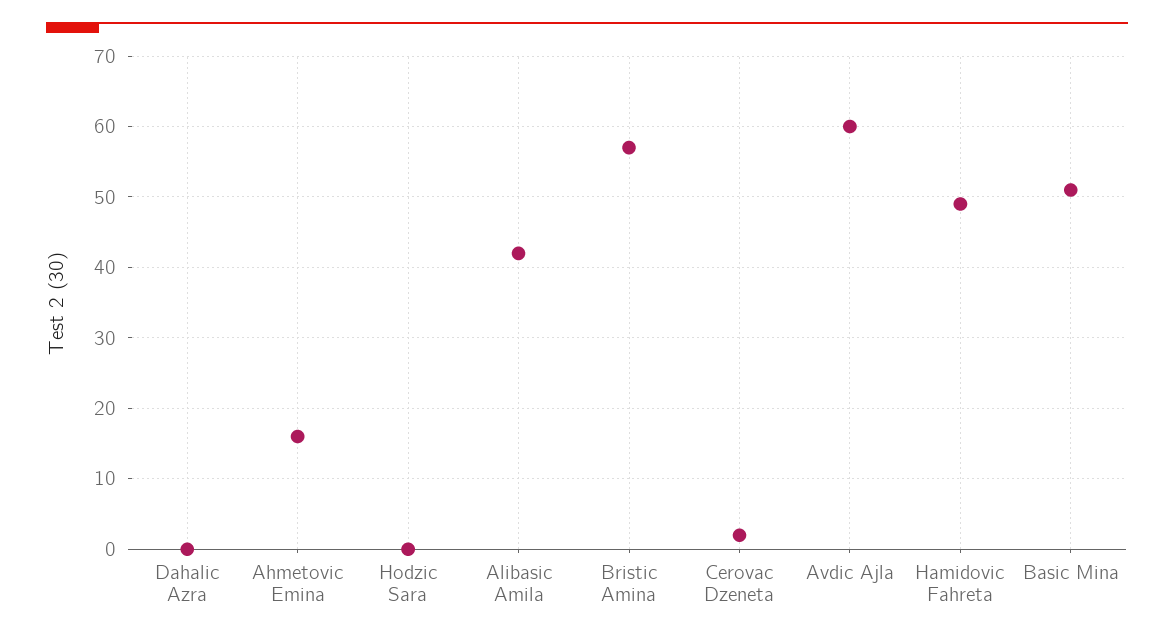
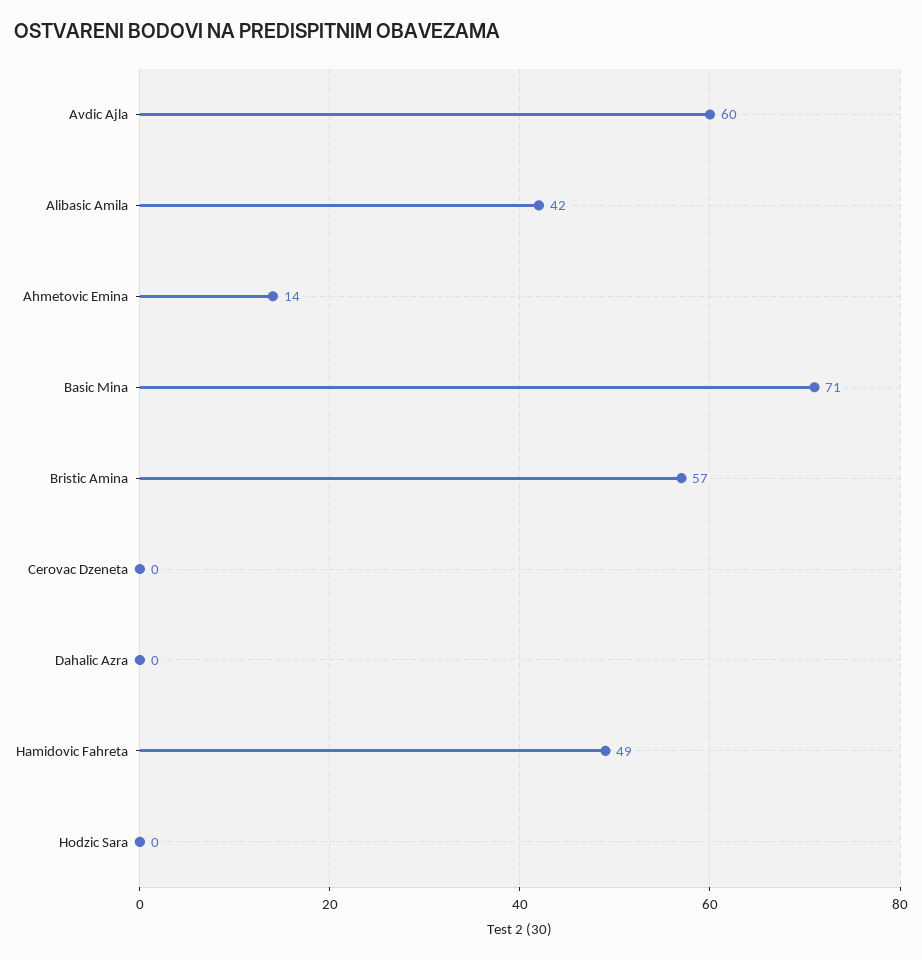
  {
    "Dahalic Azra": 0,
-   "Ahmetovic Emina": 16,
+   "Ahmetovic Emina": 14,
    "Hodzic Sara": 0,
    "Alibasic Amila": 42,
    "Bristic Amina": 57,
-   "Cerovac Dzeneta": 2,
+   "Cerovac Dzeneta": 0,
    "Avdic Ajla": 60,
    "Hamidovic Fahreta": 49,
-   "Basic Mina": 51
+   "Basic Mina": 71
  }

